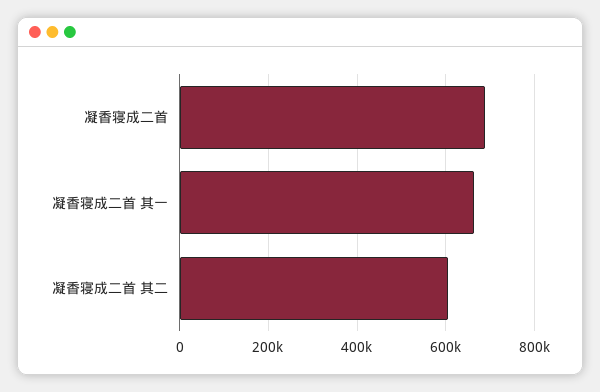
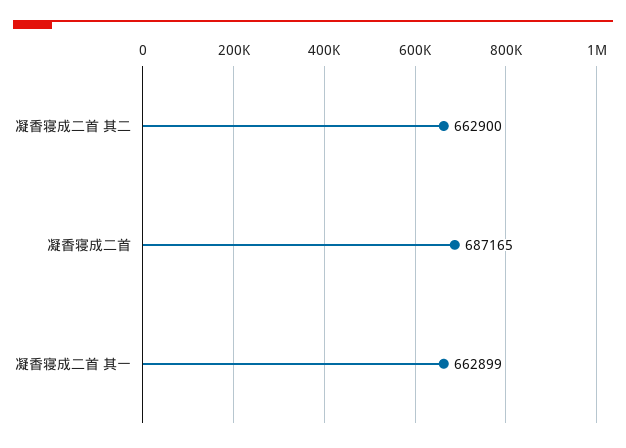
  {
    "凝香寝成二首": 687165,
    "凝香寝成二首 其一": 662899,
-   "凝香寝成二首 其二": 600000
+   "凝香寝成二首 其二": 662900
  }

